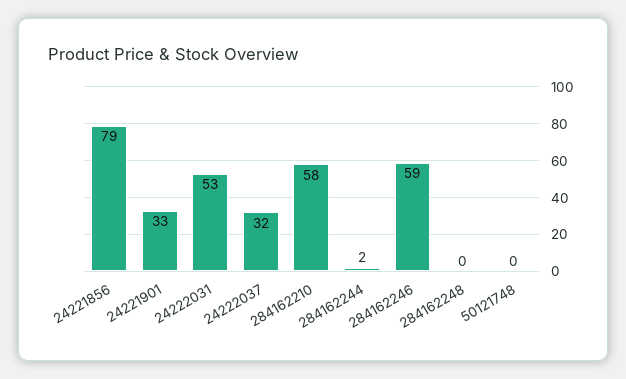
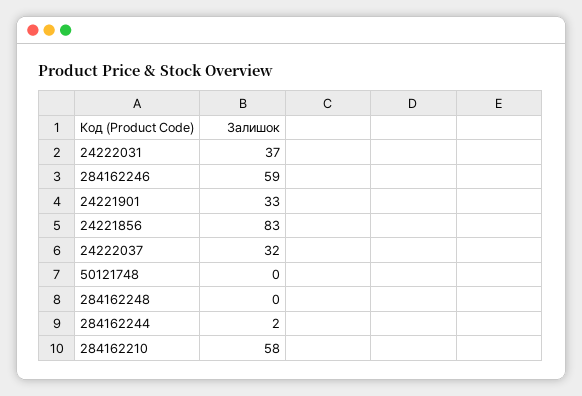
  {
-   "24221856": 79,
+   "24221856": 83,
    "24221901": 33,
-   "24222031": 53,
+   "24222031": 37,
    "24222037": 32,
    "284162210": 58,
    "284162244": 2,
    "284162246": 59,
    "284162248": 0,
    "50121748": 0
  }

